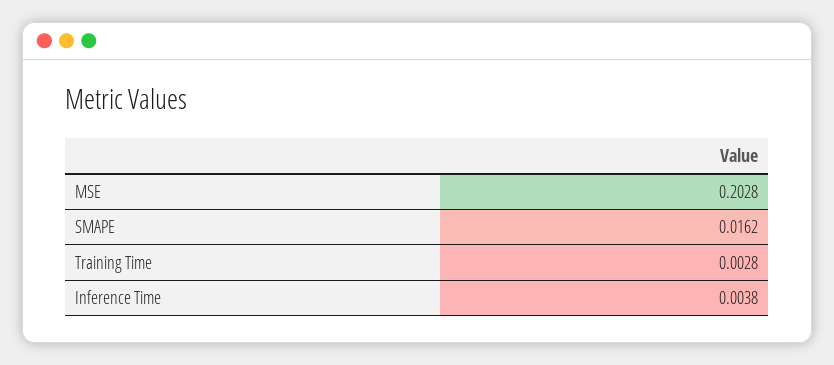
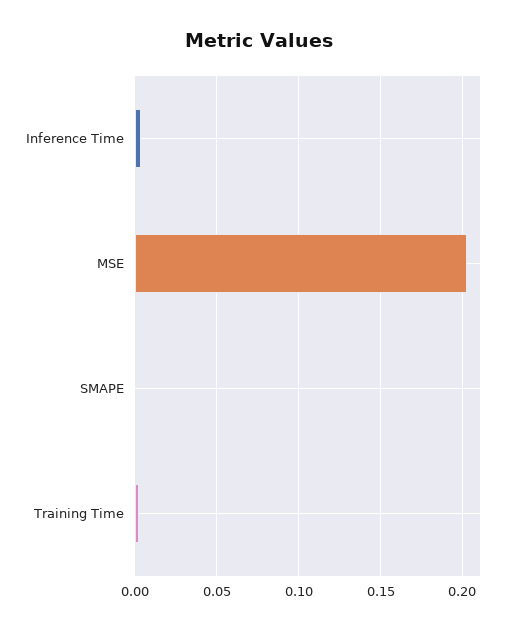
  {
    "MSE": 0.2028,
-   "SMAPE": 0.0162,
+   "SMAPE": 0,
    "Training Time": 0.0028,
    "Inference Time": 0.0038
  }

